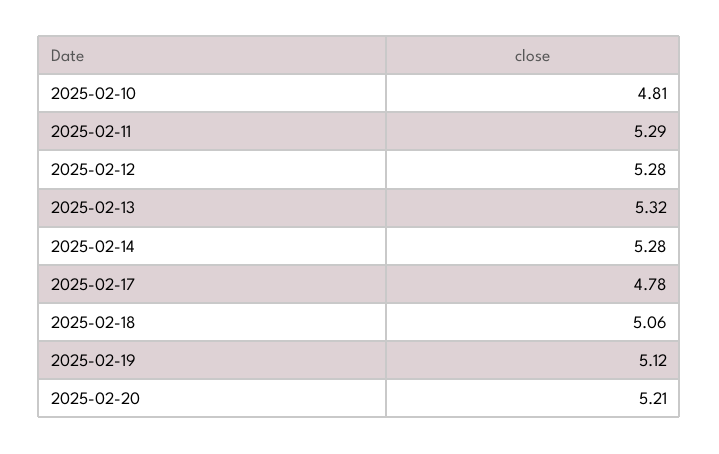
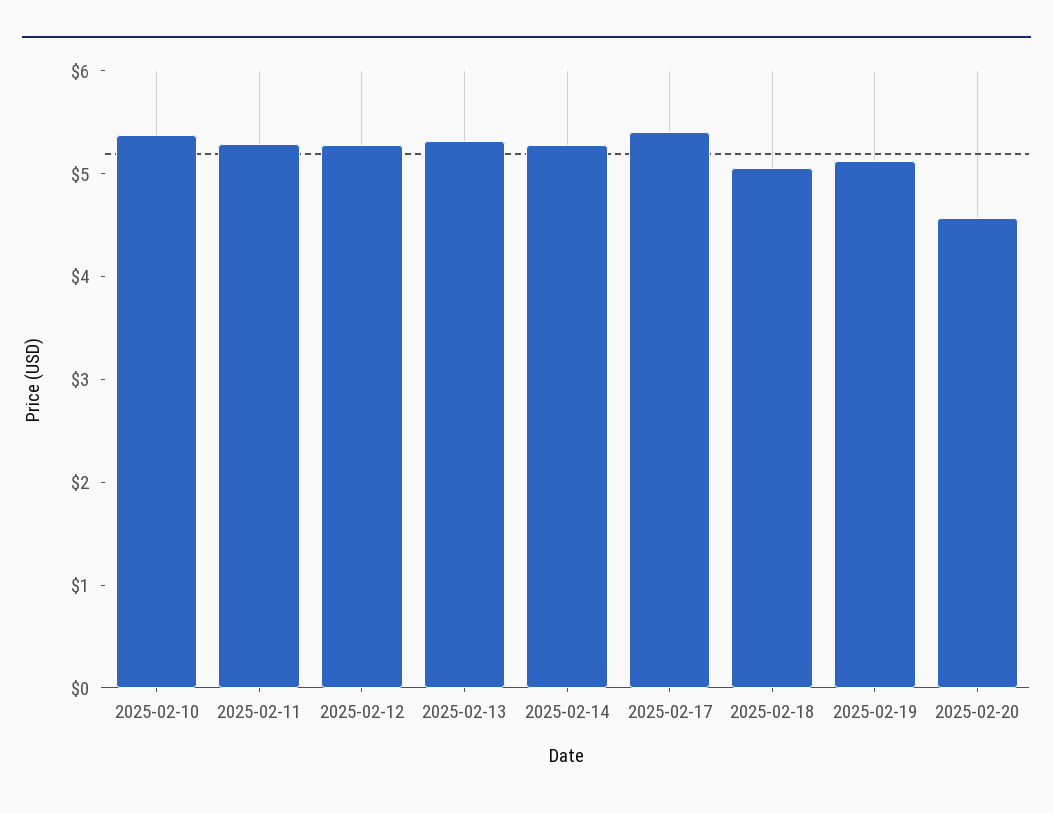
  {
-   "2025-02-10": 4.81,
+   "2025-02-10": 5.4,
    "2025-02-11": 5.29,
    "2025-02-12": 5.28,
    "2025-02-13": 5.32,
    "2025-02-14": 5.28,
-   "2025-02-17": 4.78,
+   "2025-02-17": 5.4,
    "2025-02-18": 5.06,
    "2025-02-19": 5.12,
-   "2025-02-20": 5.21
+   "2025-02-20": 4.6
  }

